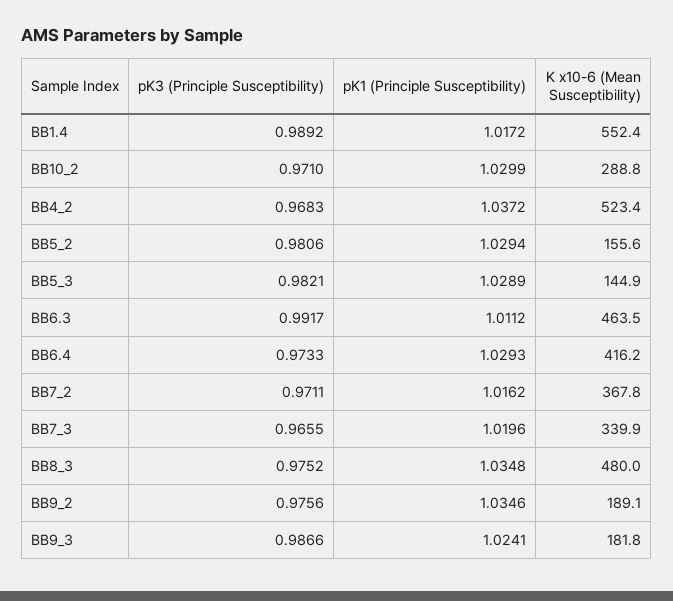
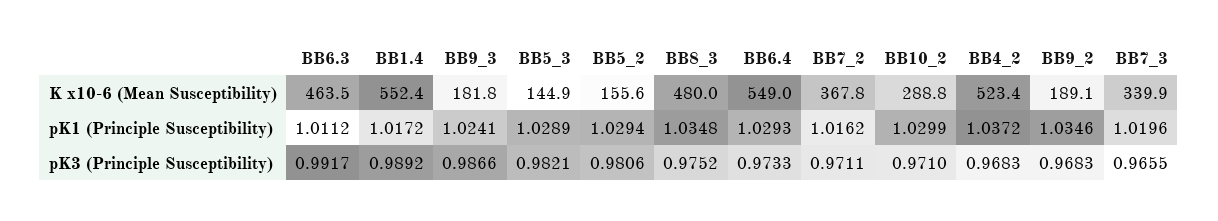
  {
    "pK3 (Principle Susceptibility)": {
      "BB1.4": 0.9892,
      "BB10_2": 0.971,
      "BB4_2": 0.9683,
      "BB5_2": 0.9806,
      "BB5_3": 0.9821,
      "BB6.3": 0.9917,
      "BB6.4": 0.9733,
      "BB7_2": 0.9711,
      "BB7_3": 0.9655,
      "BB8_3": 0.9752,
-     "BB9_2": 0.9756,
+     "BB9_2": 0.9683,
      "BB9_3": 0.9866
    },
    "pK1 (Principle Susceptibility)": {
      "BB1.4": 1.0172,
      "BB10_2": 1.0299,
      "BB4_2": 1.0372,
      "BB5_2": 1.0294,
      "BB5_3": 1.0289,
      "BB6.3": 1.0112,
      "BB6.4": 1.0293,
      "BB7_2": 1.0162,
      "BB7_3": 1.0196,
      "BB8_3": 1.0348,
      "BB9_2": 1.0346,
      "BB9_3": 1.0241
    },
    "K x10-6 (Mean Susceptibility)": {
      "BB1.4": 552.4,
      "BB10_2": 288.8,
      "BB4_2": 523.4,
      "BB5_2": 155.6,
      "BB5_3": 144.9,
      "BB6.3": 463.5,
-     "BB6.4": 416.2,
+     "BB6.4": 549,
      "BB7_2": 367.8,
      "BB7_3": 339.9,
      "BB8_3": 480,
      "BB9_2": 189.1,
      "BB9_3": 181.8
    }
  }

